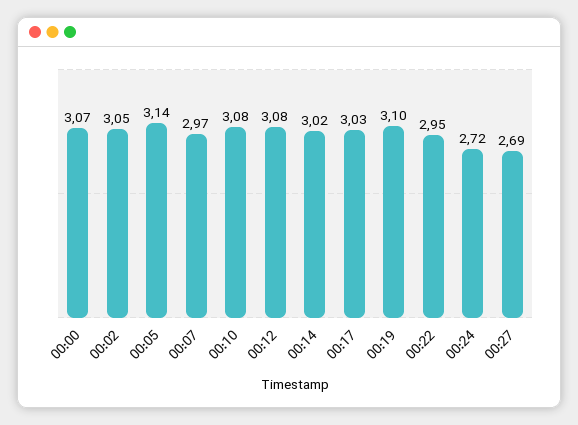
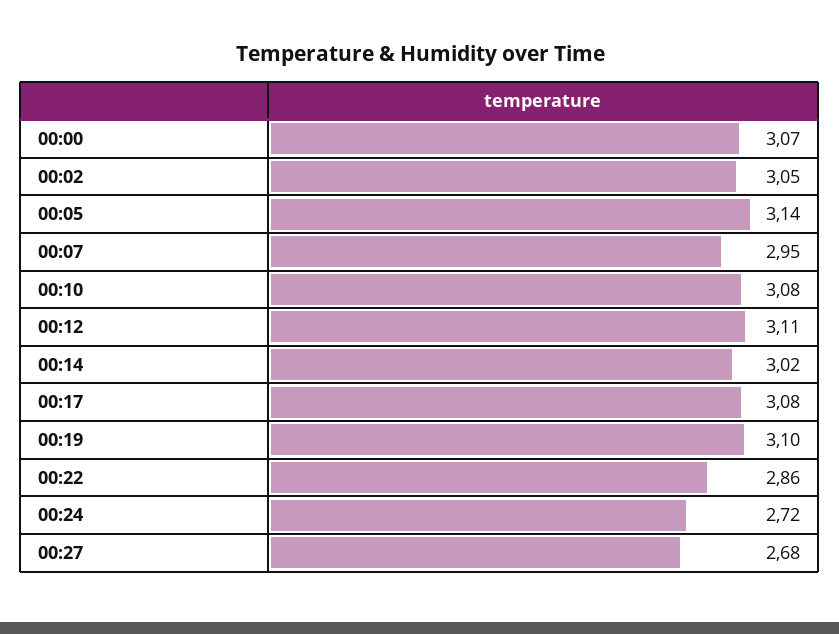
  {
    "00:00": 3.07,
    "00:02": 3.05,
    "00:05": 3.14,
-   "00:07": 2.97,
+   "00:07": 2.95,
    "00:10": 3.08,
-   "00:12": 3.08,
+   "00:12": 3.11,
    "00:14": 3.02,
-   "00:17": 3.03,
+   "00:17": 3.08,
    "00:19": 3.1,
-   "00:22": 2.95,
+   "00:22": 2.86,
    "00:24": 2.72,
-   "00:27": 2.69
+   "00:27": 2.68
  }

